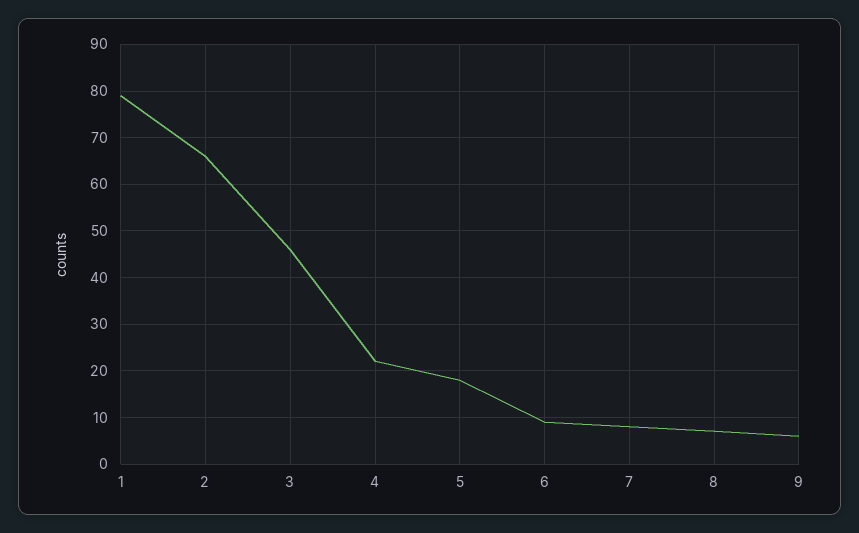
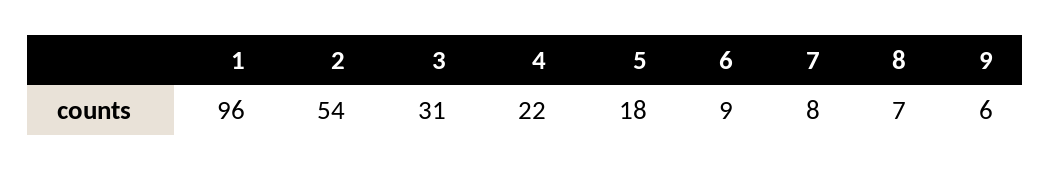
  {
-   "1": 80,
+   "1": 96,
-   "2": 65,
+   "2": 54,
-   "3": 45,
+   "3": 31,
    "4": 22,
    "5": 18,
    "6": 9,
    "7": 8,
    "8": 7,
    "9": 6
  }

